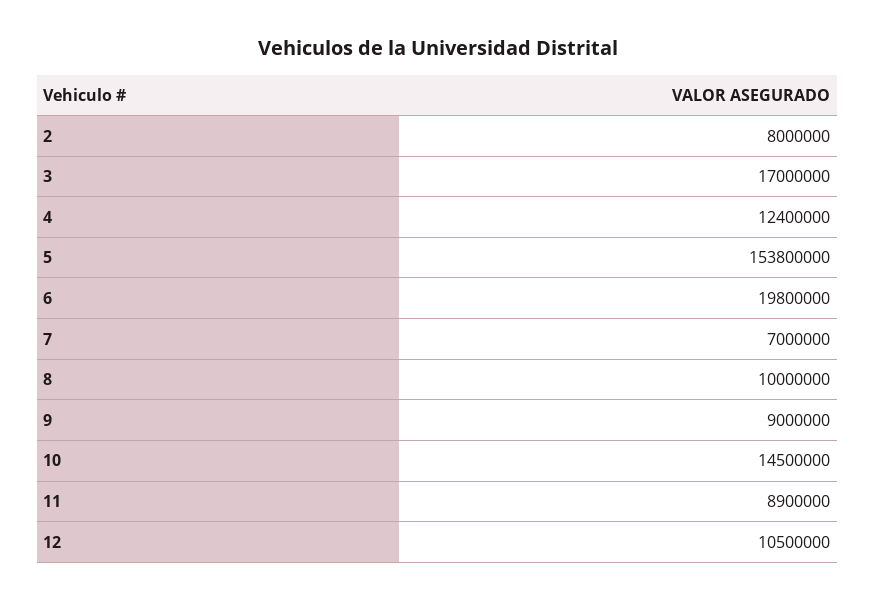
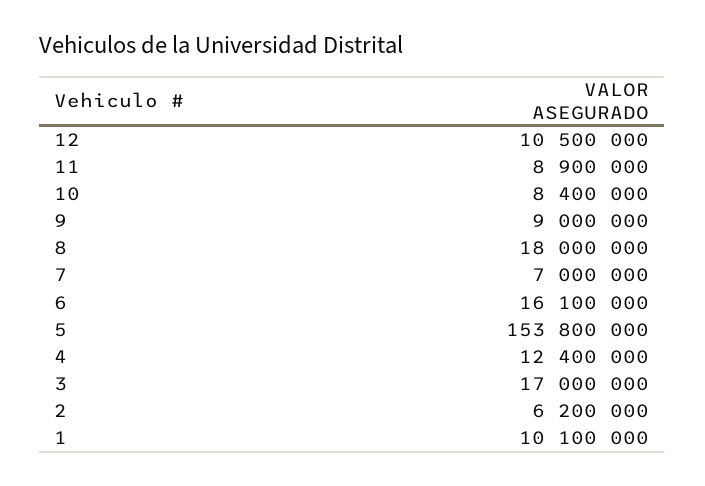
  {
-   "2": 8000000,
+   "2": 6200000,
    "3": 17000000,
    "4": 12400000,
    "5": 153800000,
-   "6": 19800000,
+   "6": 16100000,
    "7": 7000000,
-   "8": 10000000,
+   "8": 18000000,
    "9": 9000000,
-   "10": 14500000,
+   "10": 8400000,
    "11": 8900000,
-   "12": 10500000
+   "12": 10500000,
+   "1": 10100000
  }

